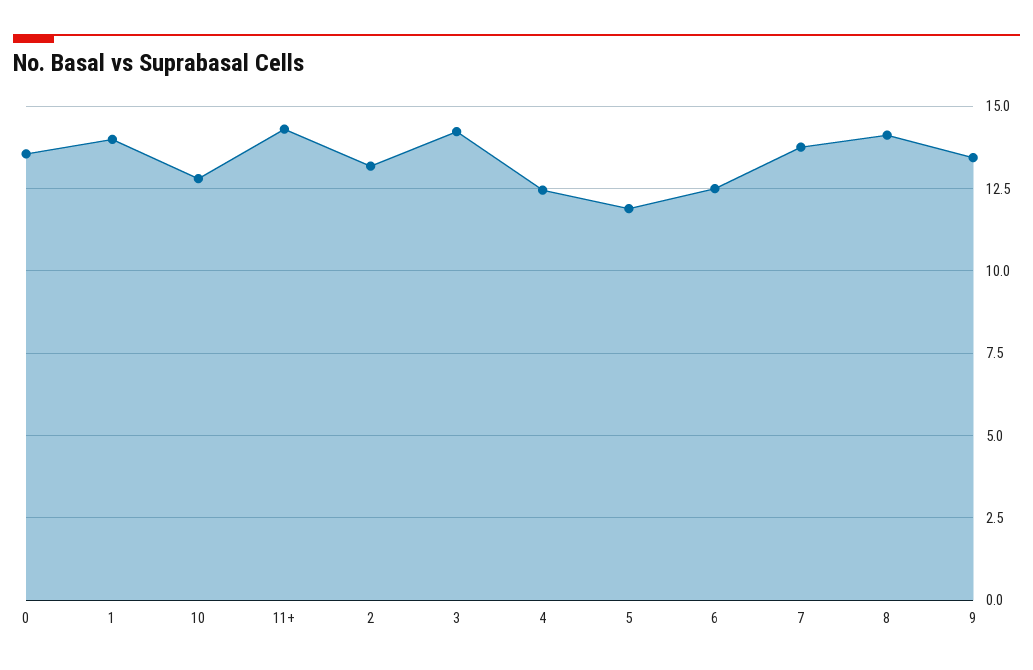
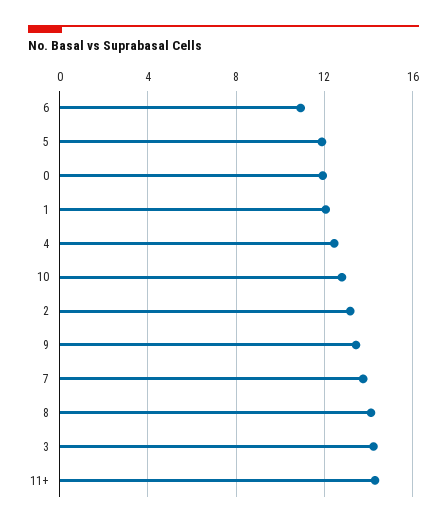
  {
-   "0": 13.5,
+   "0": 12,
-   "1": 14,
+   "1": 12,
    "10": 12.75,
    "11+": 14.25,
    "2": 13.25,
    "3": 14.25,
    "4": 12.5,
    "5": 12,
-   "6": 12.5,
+   "6": 11,
    "7": 13.75,
    "8": 14,
    "9": 13.5
  }

